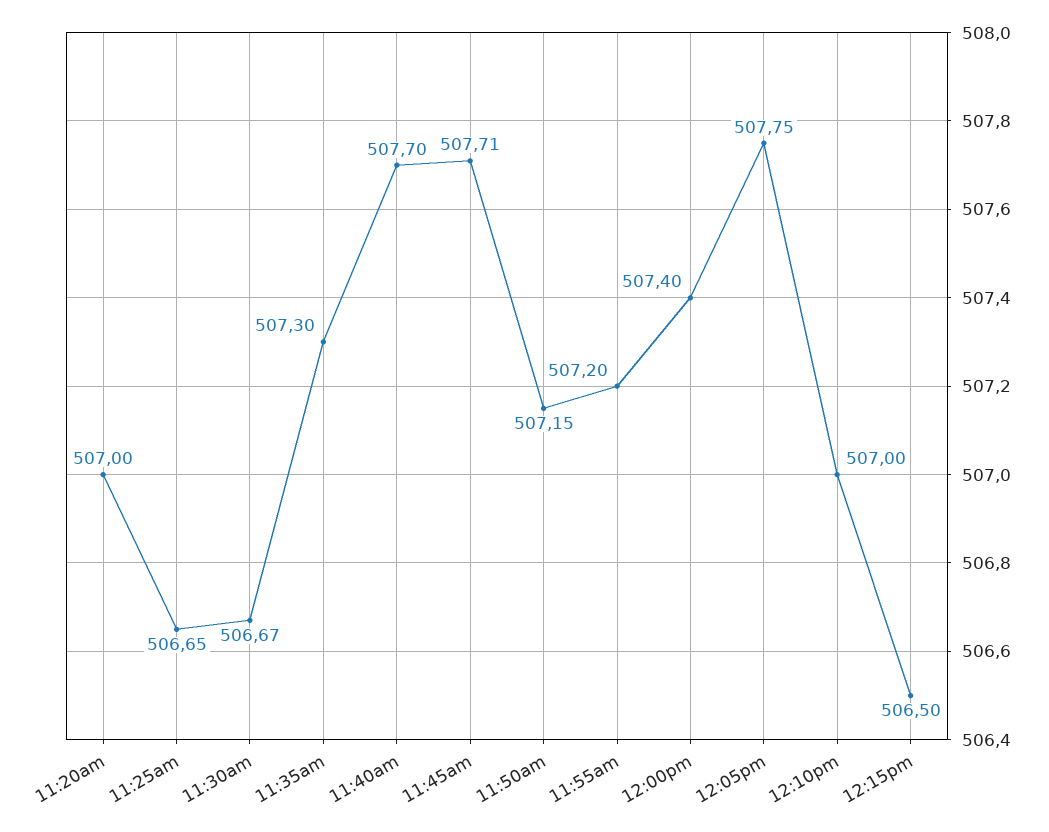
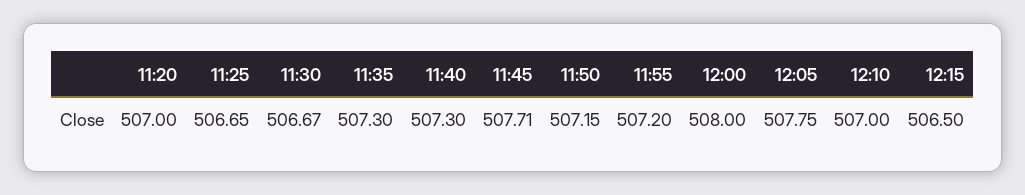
  {
    "11:20am": 507,
    "11:25am": 506.65,
    "11:30am": 506.67,
    "11:35am": 507.3,
-   "11:40am": 507.7,
+   "11:40am": 507.3,
    "11:45am": 507.71,
    "11:50am": 507.15,
    "11:55am": 507.2,
-   "12:00pm": 507.4,
+   "12:00pm": 508,
    "12:05pm": 507.75,
    "12:10pm": 507,
    "12:15pm": 506.5
  }

